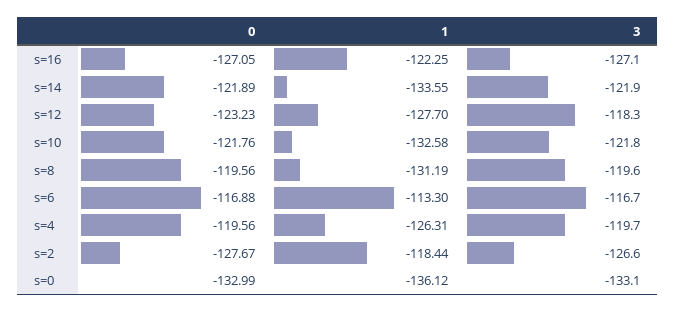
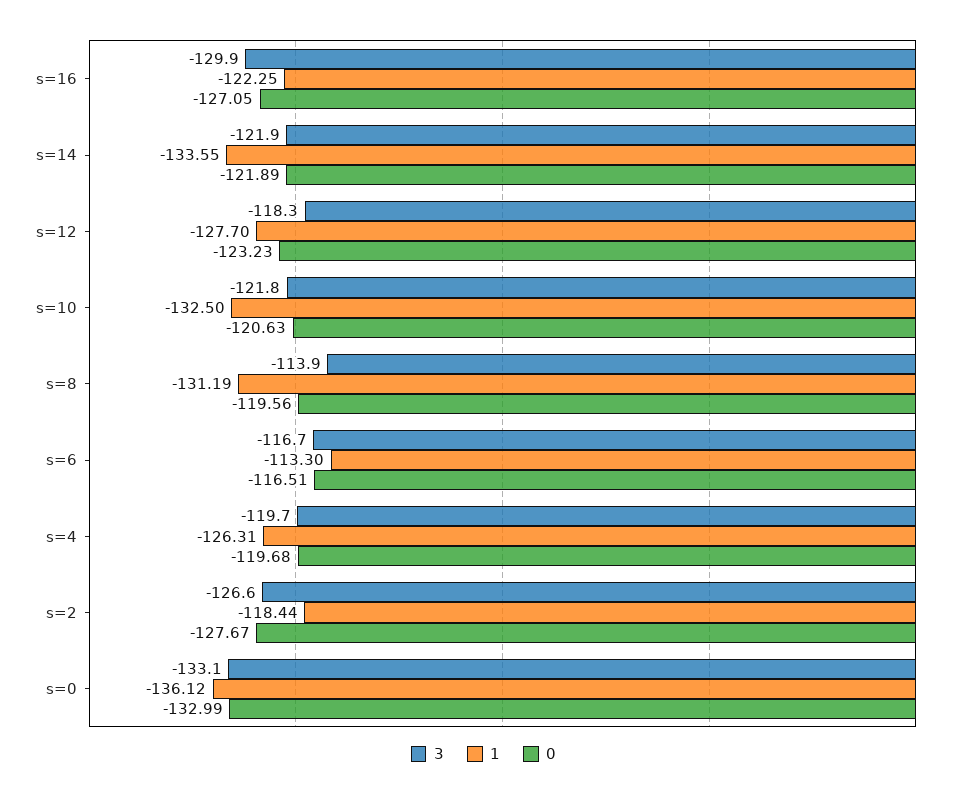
  {
    "0": {
      "s=16": -127.05,
      "s=14": -121.89,
      "s=12": -123.23,
-     "s=10": -121.76,
+     "s=10": -120.63,
      "s=8": -119.56,
-     "s=6": -116.88,
+     "s=6": -116.51,
-     "s=4": -119.56,
+     "s=4": -119.68,
      "s=2": -127.67,
      "s=0": -132.99
    },
    "1": {
      "s=16": -122.25,
      "s=14": -133.55,
      "s=12": -127.7,
-     "s=10": -132.58,
+     "s=10": -132.5,
      "s=8": -131.19,
      "s=6": -113.3,
      "s=4": -126.31,
      "s=2": -118.44,
      "s=0": -136.12
    },
    "3": {
-     "s=16": -127.1,
+     "s=16": -129.9,
      "s=14": -121.9,
      "s=12": -118.3,
      "s=10": -121.8,
-     "s=8": -119.6,
+     "s=8": -113.9,
      "s=6": -116.7,
      "s=4": -119.7,
      "s=2": -126.6,
      "s=0": -133.1
    }
  }

